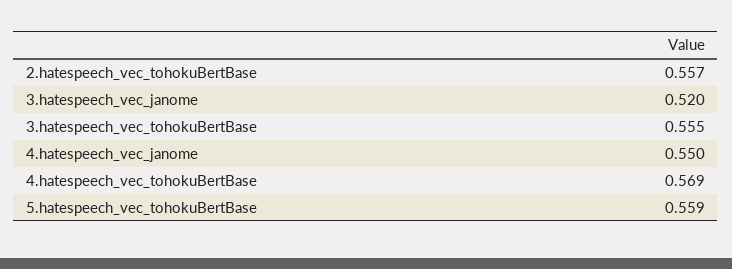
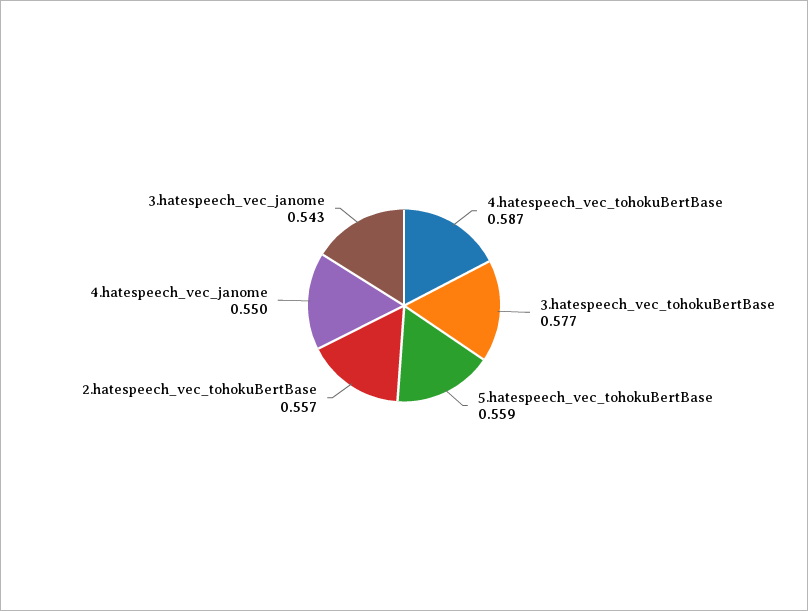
  {
    "2.hatespeech_vec_tohokuBertBase": 0.557,
-   "3.hatespeech_vec_janome": 0.52,
+   "3.hatespeech_vec_janome": 0.543,
-   "3.hatespeech_vec_tohokuBertBase": 0.555,
+   "3.hatespeech_vec_tohokuBertBase": 0.577,
    "4.hatespeech_vec_janome": 0.55,
-   "4.hatespeech_vec_tohokuBertBase": 0.569,
+   "4.hatespeech_vec_tohokuBertBase": 0.587,
    "5.hatespeech_vec_tohokuBertBase": 0.559
  }

